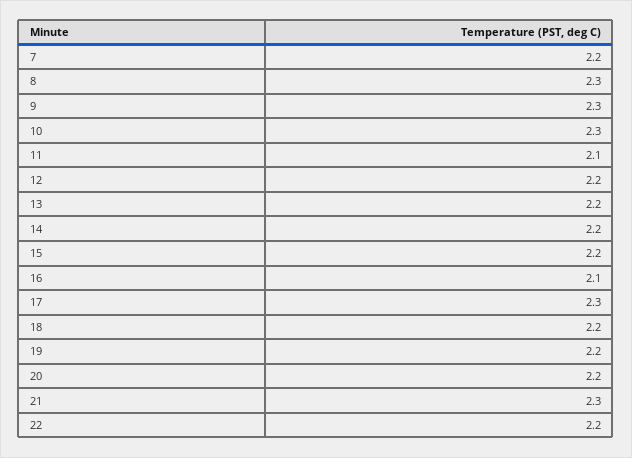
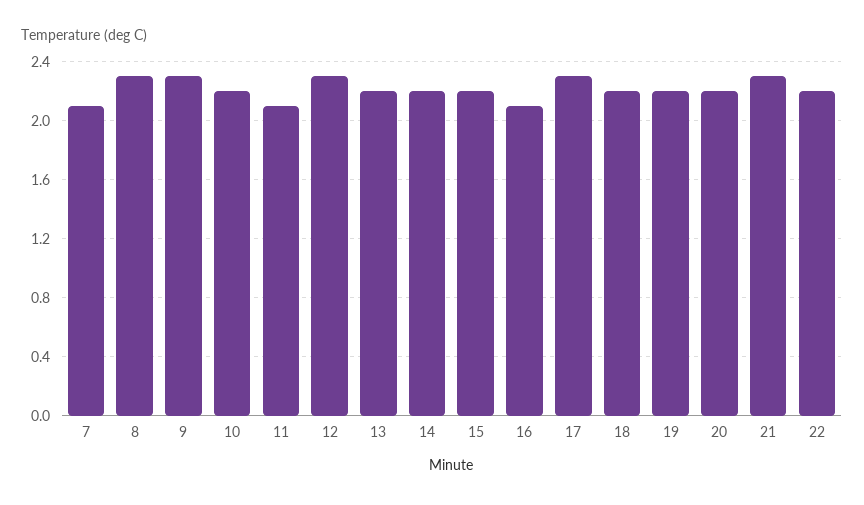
  {
-   "7": 2.2,
+   "7": 2.1,
    "8": 2.3,
    "9": 2.3,
-   "10": 2.3,
+   "10": 2.2,
    "11": 2.1,
-   "12": 2.2,
+   "12": 2.3,
    "13": 2.2,
    "14": 2.2,
    "15": 2.2,
    "16": 2.1,
    "17": 2.3,
    "18": 2.2,
    "19": 2.2,
    "20": 2.2,
    "21": 2.3,
    "22": 2.2
  }

